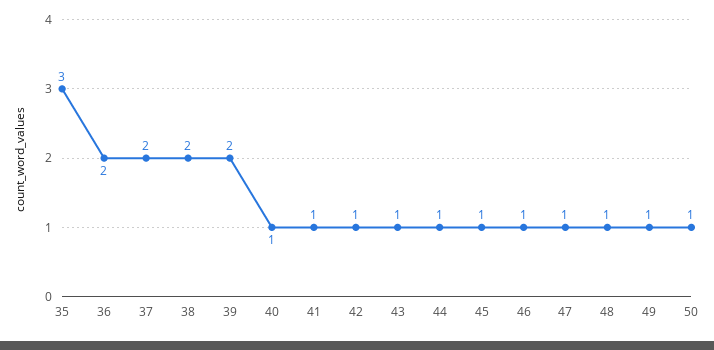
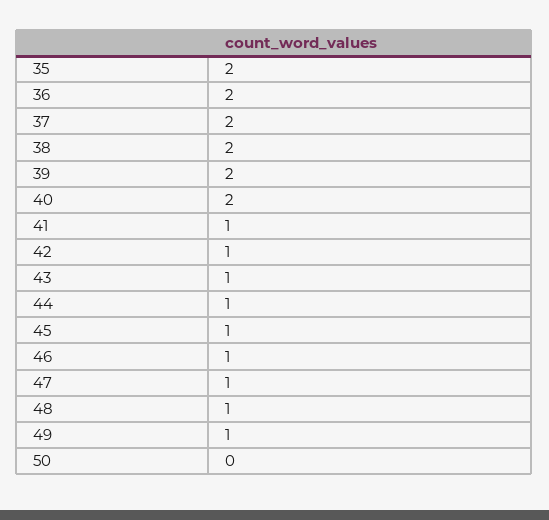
  {
-   "35": 3,
+   "35": 2,
    "36": 2,
    "37": 2,
    "38": 2,
    "39": 2,
-   "40": 1,
+   "40": 2,
    "41": 1,
    "42": 1,
    "43": 1,
    "44": 1,
    "45": 1,
    "46": 1,
    "47": 1,
    "48": 1,
    "49": 1,
-   "50": 1
+   "50": 0
  }

